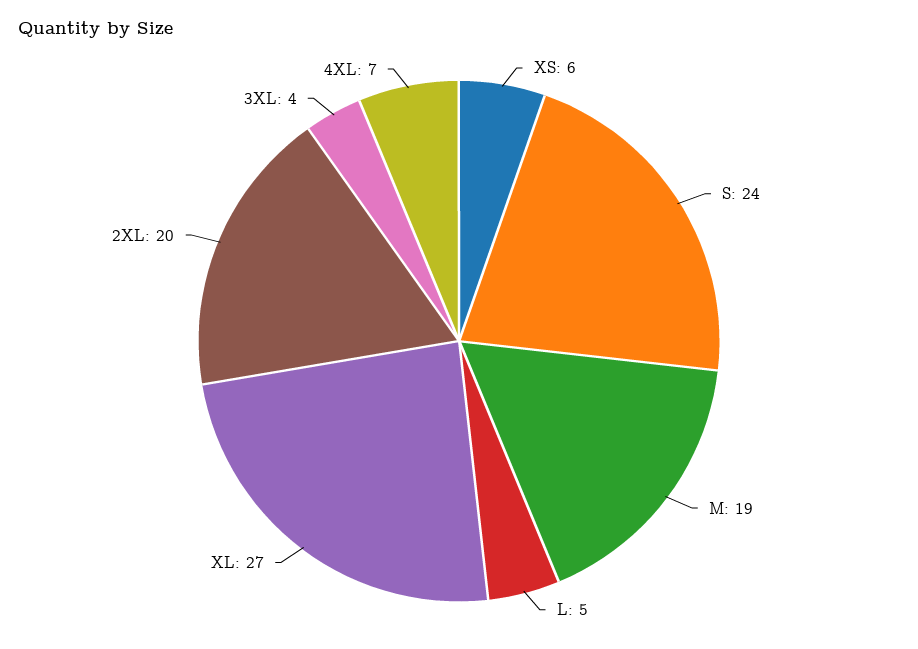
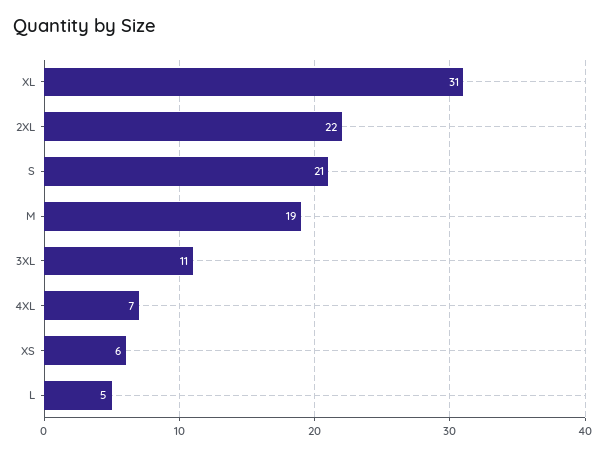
  {
    "XS": 6,
-   "S": 24,
+   "S": 21,
    "M": 19,
    "L": 5,
-   "XL": 27,
+   "XL": 31,
-   "2XL": 20,
+   "2XL": 22,
-   "3XL": 4,
+   "3XL": 11,
    "4XL": 7
  }

